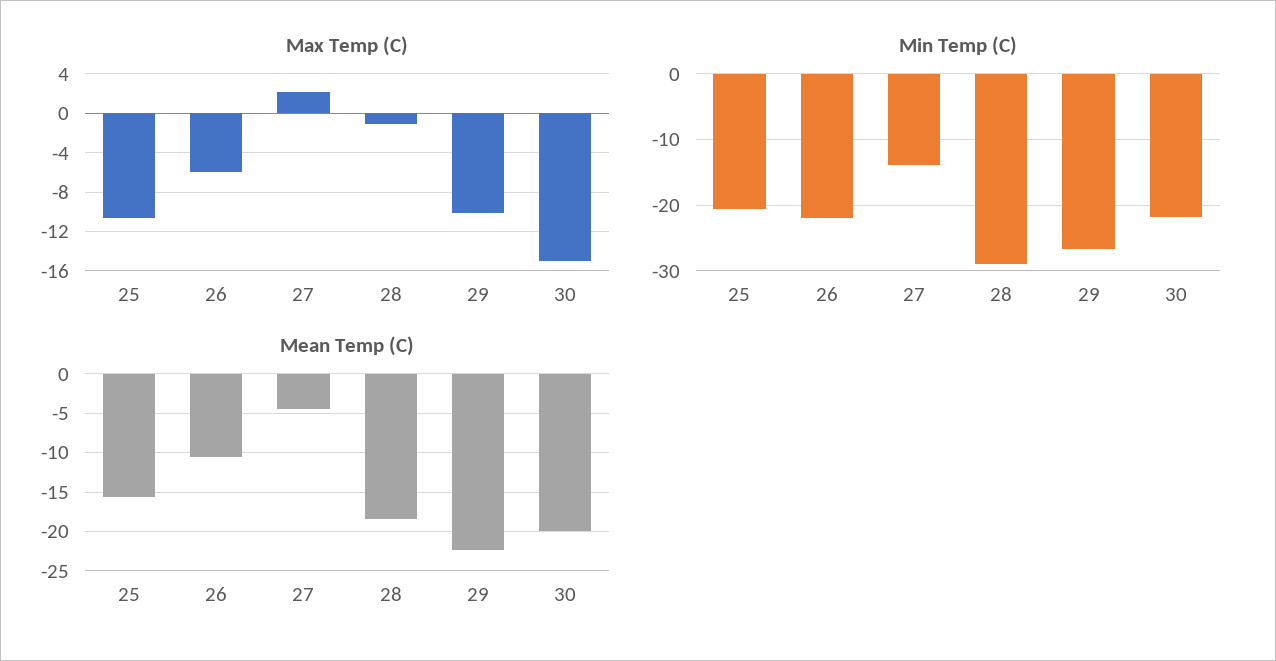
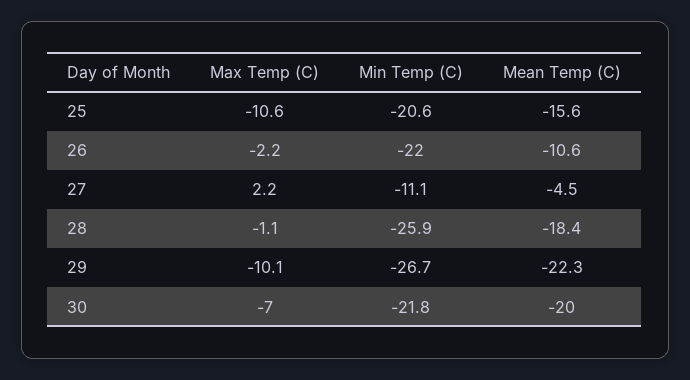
  {
    "Max Temp (C)": {
      "25": -10.6,
-     "26": -6,
+     "26": -2.2,
      "27": 2.2,
      "28": -1.1,
      "29": -10.1,
-     "30": -15
+     "30": -7
    },
    "Min Temp (C)": {
      "25": -20.6,
      "26": -22,
-     "27": -14,
+     "27": -11.1,
-     "28": -29,
+     "28": -25.9,
      "29": -26.7,
      "30": -21.8
    },
    "Mean Temp (C)": {
      "25": -15.6,
      "26": -10.6,
      "27": -4.5,
      "28": -18.4,
      "29": -22.3,
      "30": -20
    }
  }

